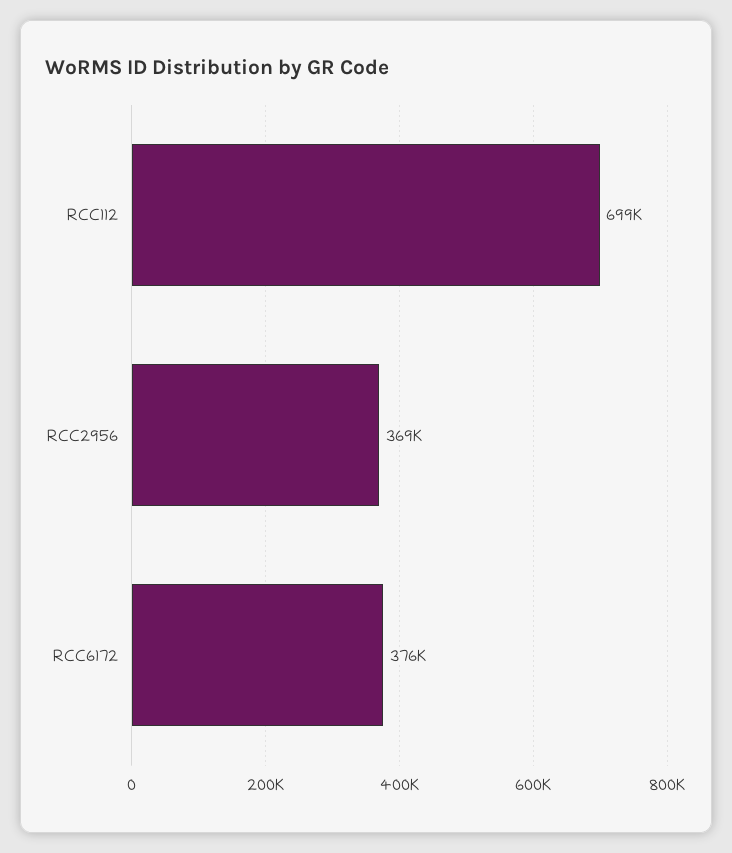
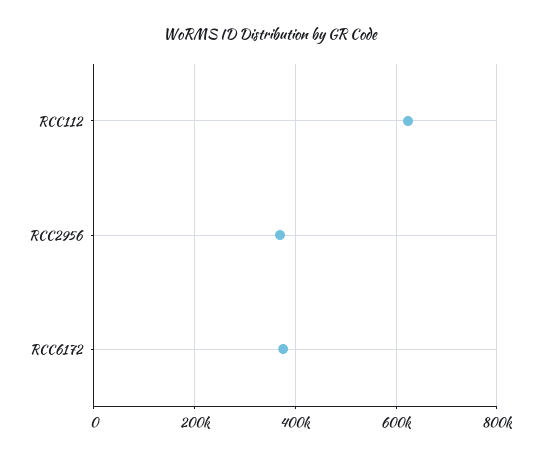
  {
-   "RCC112": 699000,
+   "RCC112": 620000,
    "RCC2956": 369000,
    "RCC6172": 376000
  }

